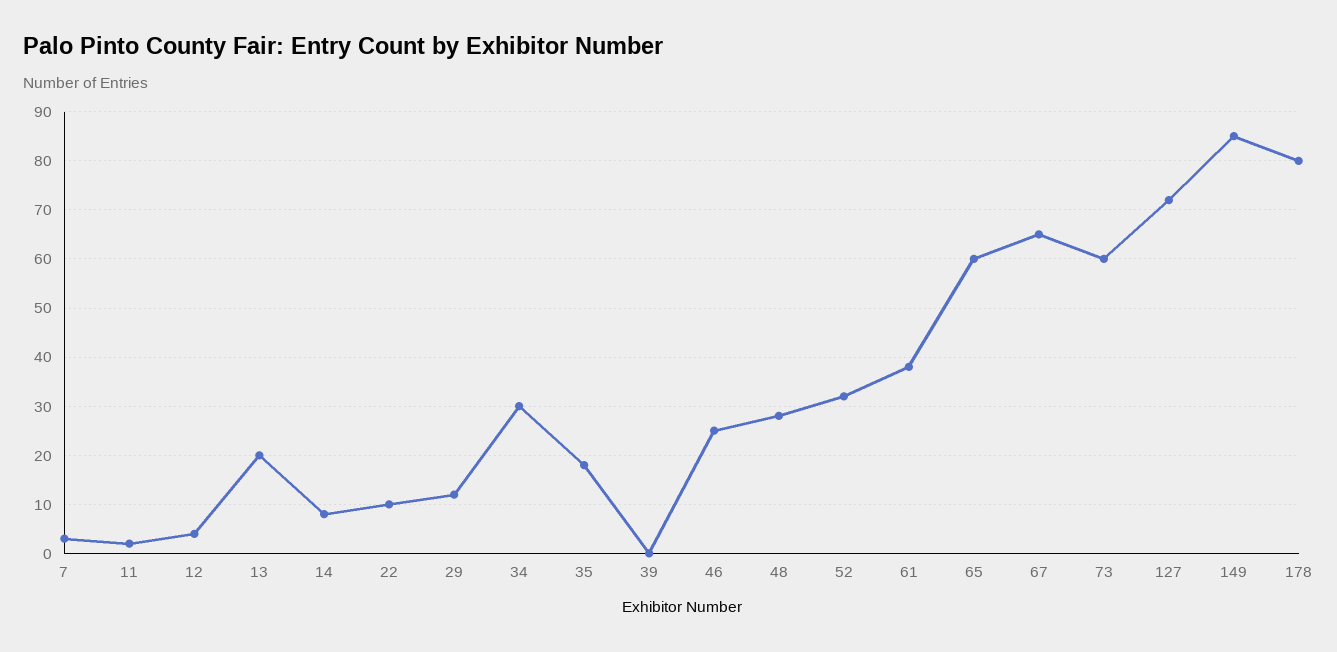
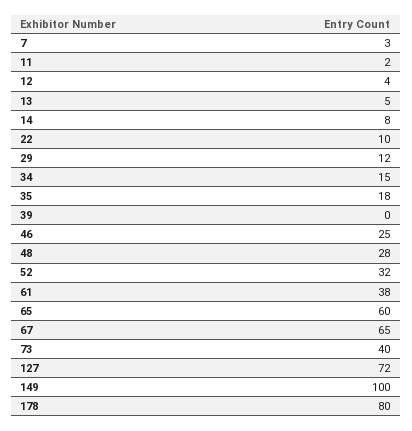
  {
    "7": 3,
    "11": 2,
    "12": 4,
-   "13": 20,
+   "13": 5,
    "14": 8,
    "22": 10,
    "29": 12,
-   "34": 30,
+   "34": 15,
    "35": 18,
    "39": 0,
    "46": 25,
    "48": 28,
    "52": 32,
    "61": 38,
    "65": 60,
    "67": 65,
-   "73": 60,
+   "73": 40,
    "127": 72,
-   "149": 85,
+   "149": 100,
    "178": 80
  }

